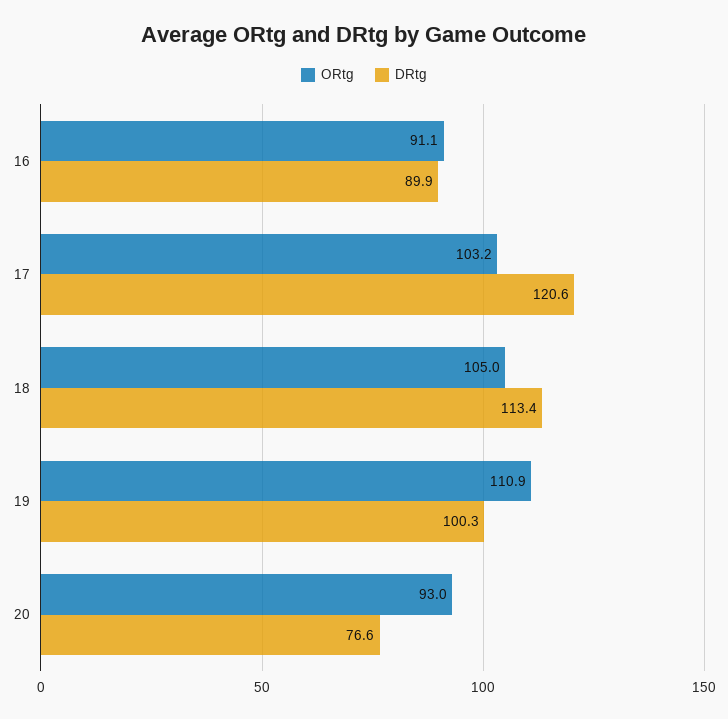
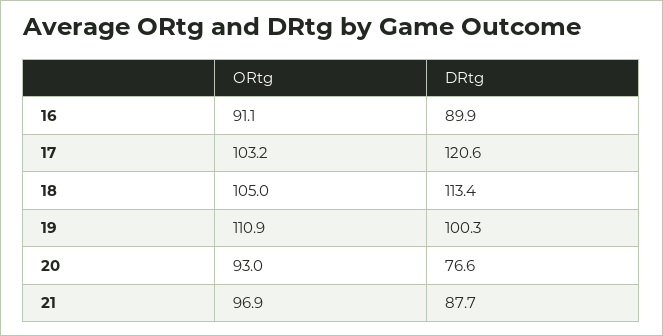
  {
    "ORtg": {
      "16": 91.1,
      "17": 103.2,
      "18": 105,
      "19": 110.9,
-     "20": 93
+     "20": 93,
+     "21": 96.9
    },
    "DRtg": {
      "16": 89.9,
      "17": 120.6,
      "18": 113.4,
      "19": 100.3,
-     "20": 76.6
+     "20": 76.6,
+     "21": 87.7
    }
  }

